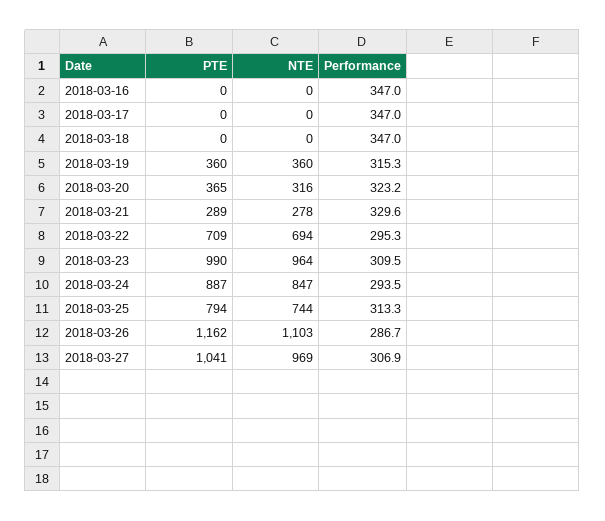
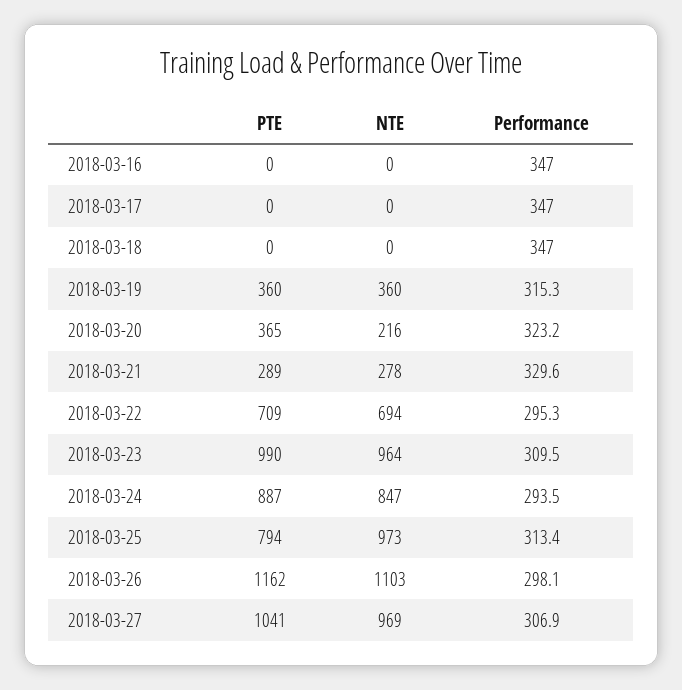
  {
    "PTE": {
      "2018-03-16": 0,
      "2018-03-17": 0,
      "2018-03-18": 0,
      "2018-03-19": 360,
      "2018-03-20": 365,
      "2018-03-21": 289,
      "2018-03-22": 709,
      "2018-03-23": 990,
      "2018-03-24": 887,
      "2018-03-25": 794,
      "2018-03-26": 1162,
      "2018-03-27": 1041
    },
    "NTE": {
      "2018-03-16": 0,
      "2018-03-17": 0,
      "2018-03-18": 0,
      "2018-03-19": 360,
-     "2018-03-20": 316,
+     "2018-03-20": 216,
      "2018-03-21": 278,
      "2018-03-22": 694,
      "2018-03-23": 964,
      "2018-03-24": 847,
-     "2018-03-25": 744,
+     "2018-03-25": 973,
      "2018-03-26": 1103,
      "2018-03-27": 969
    },
    "Performance": {
      "2018-03-16": 347,
      "2018-03-17": 347,
      "2018-03-18": 347,
      "2018-03-19": 315.3,
      "2018-03-20": 323.2,
      "2018-03-21": 329.6,
      "2018-03-22": 295.3,
      "2018-03-23": 309.5,
      "2018-03-24": 293.5,
-     "2018-03-25": 313.3,
+     "2018-03-25": 313.4,
-     "2018-03-26": 286.7,
+     "2018-03-26": 298.1,
      "2018-03-27": 306.9
    }
  }

